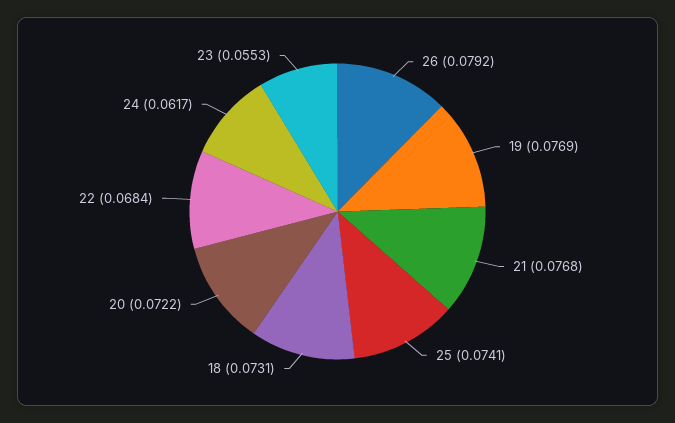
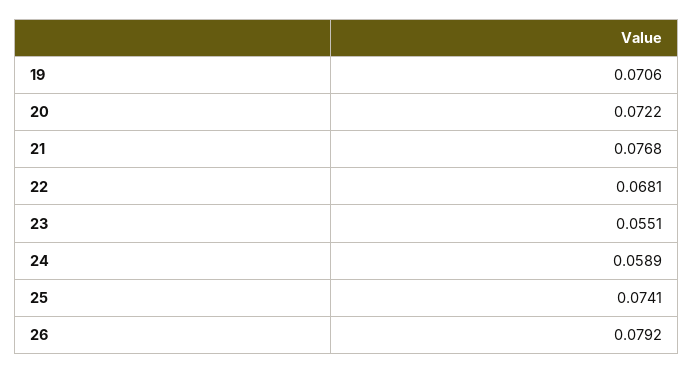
  {
    "26": 0.0792,
-   "19": 0.0769,
+   "19": 0.0706,
    "21": 0.0768,
    "25": 0.0741,
-   "18": 0.0731,
    "20": 0.0722,
-   "22": 0.0684,
+   "22": 0.0681,
-   "24": 0.0617,
+   "24": 0.0589,
-   "23": 0.0553
+   "23": 0.0551
  }

